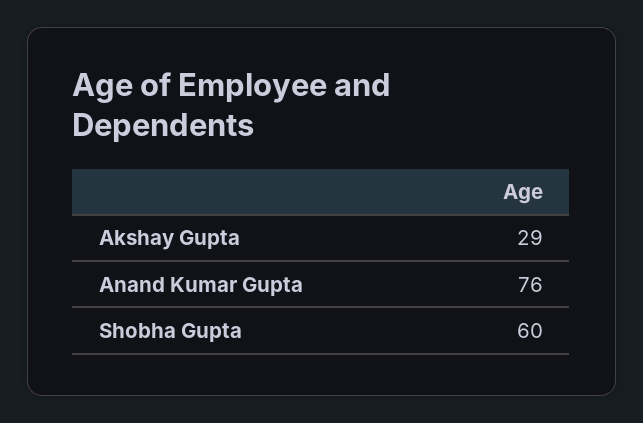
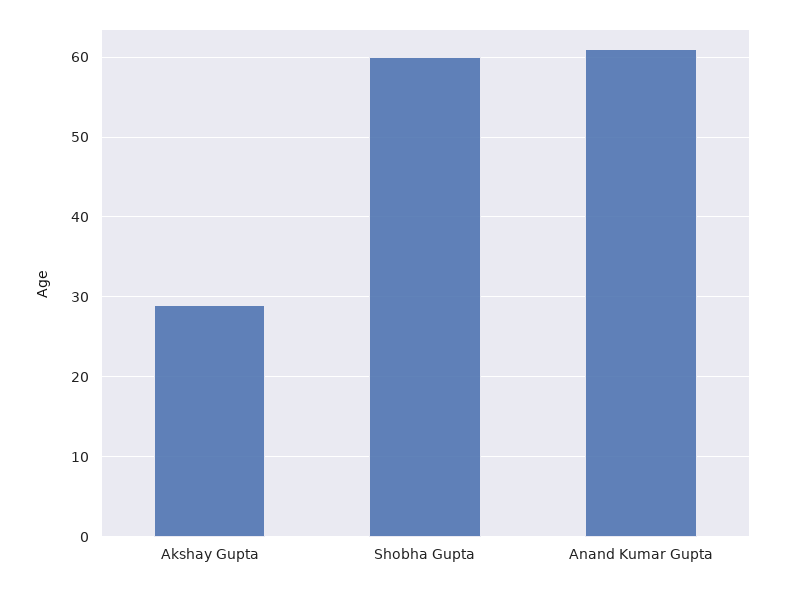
  {
    "Akshay Gupta": 29,
-   "Anand Kumar Gupta": 76,
+   "Anand Kumar Gupta": 61,
    "Shobha Gupta": 60
  }

